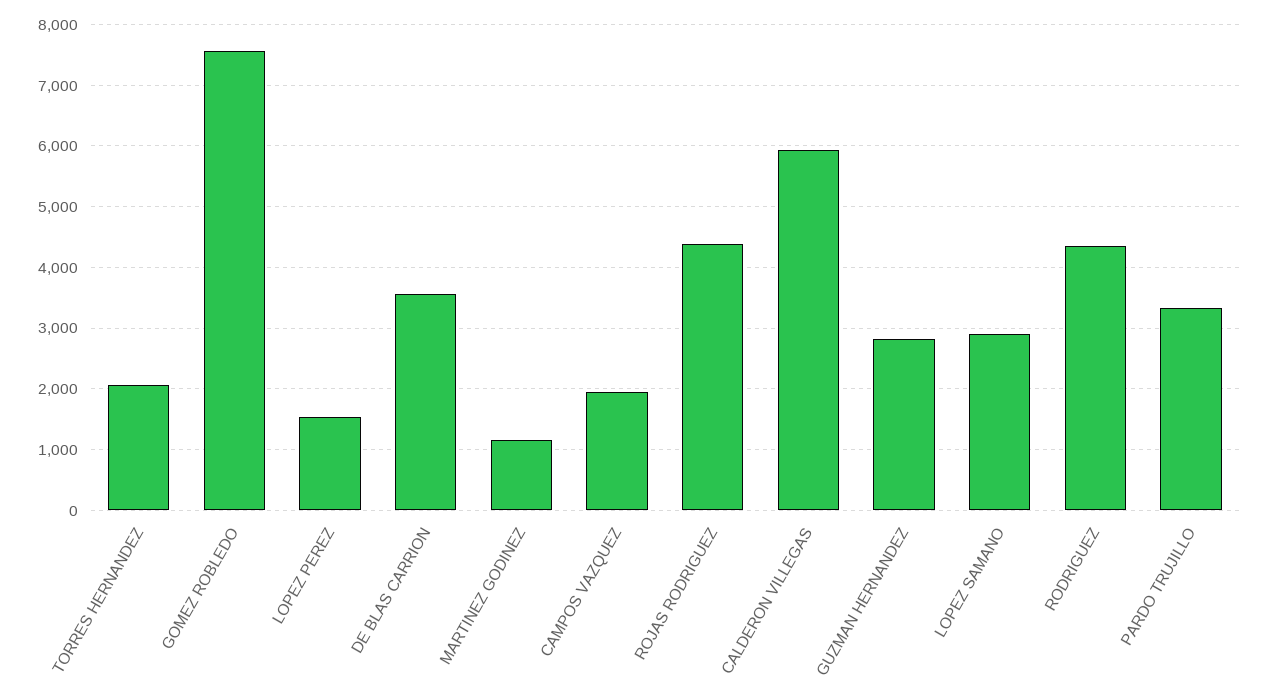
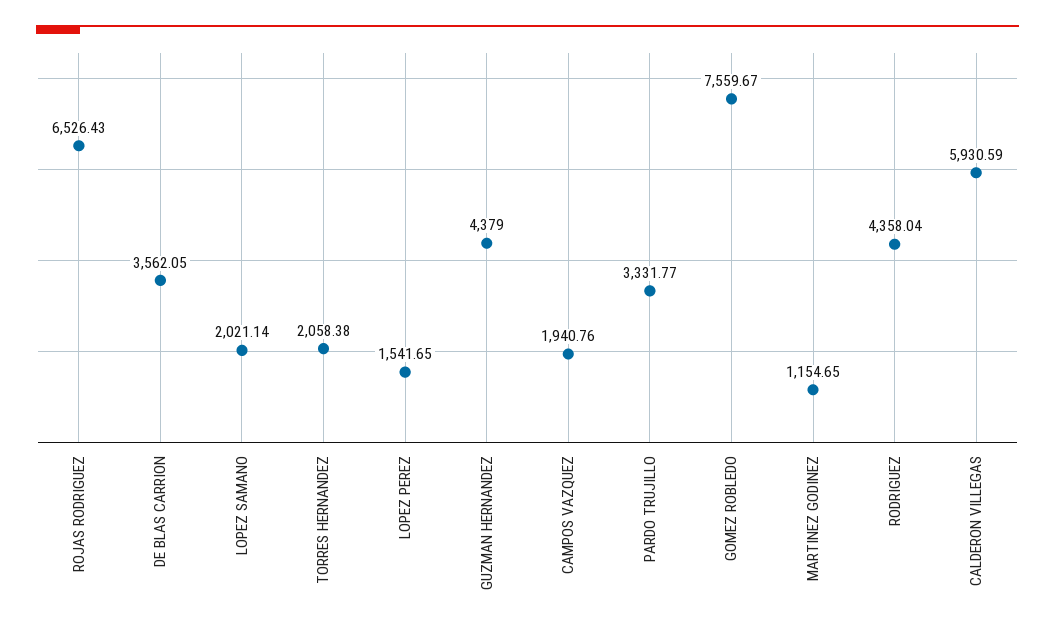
  {
    "TORRES HERNANDEZ": 2058.38,
    "GOMEZ ROBLEDO": 7559.67,
    "LOPEZ PEREZ": 1541.65,
    "DE BLAS CARRION": 3562.05,
    "MARTINEZ GODINEZ": 1154.65,
    "CAMPOS VAZQUEZ": 1940.76,
-   "ROJAS RODRIGUEZ": 4400,
+   "ROJAS RODRIGUEZ": 6526.43,
    "CALDERON VILLEGAS": 5930.59,
-   "GUZMAN HERNANDEZ": 2800,
+   "GUZMAN HERNANDEZ": 4379,
-   "LOPEZ SAMANO": 2900,
+   "LOPEZ SAMANO": 2021.14,
    "RODRIGUEZ": 4358.04,
    "PARDO TRUJILLO": 3331.77
  }

